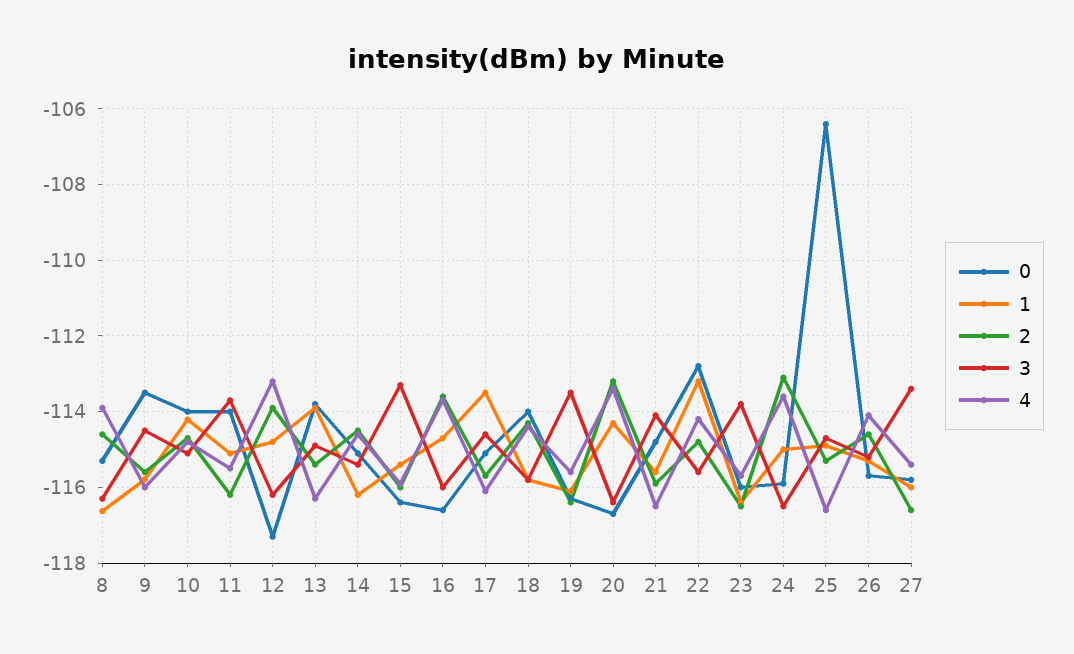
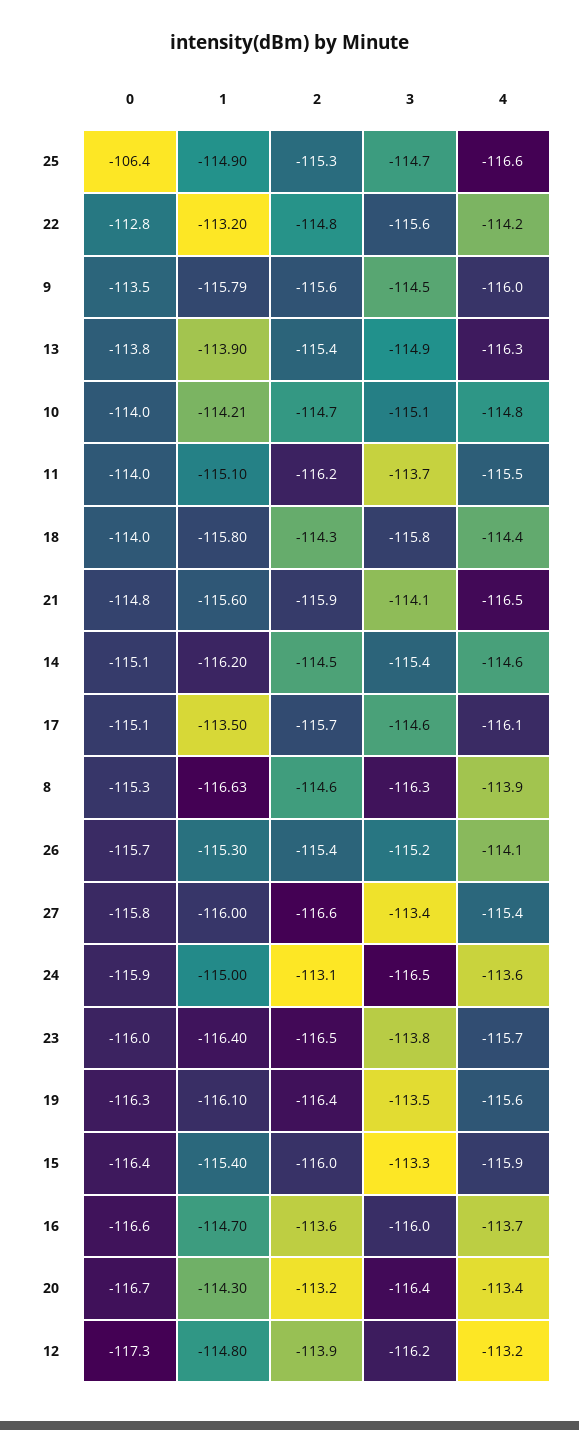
  {
    "0": {
      "8": -115.3,
      "9": -113.5,
      "10": -114,
      "11": -114,
      "12": -117.3,
      "13": -113.8,
      "14": -115.1,
      "15": -116.4,
      "16": -116.6,
      "17": -115.1,
      "18": -114,
      "19": -116.3,
      "20": -116.7,
      "21": -114.8,
      "22": -112.8,
      "23": -116,
      "24": -115.9,
      "25": -106.4,
      "26": -115.7,
      "27": -115.8
    },
    "1": {
      "8": -116.63,
      "9": -115.79,
      "10": -114.21,
      "11": -115.1,
      "12": -114.8,
      "13": -113.9,
      "14": -116.2,
      "15": -115.4,
      "16": -114.7,
      "17": -113.5,
      "18": -115.8,
      "19": -116.1,
      "20": -114.3,
      "21": -115.6,
      "22": -113.2,
      "23": -116.4,
      "24": -115,
      "25": -114.9,
      "26": -115.3,
      "27": -116
    },
    "2": {
      "8": -114.6,
      "9": -115.6,
      "10": -114.7,
      "11": -116.2,
      "12": -113.9,
      "13": -115.4,
      "14": -114.5,
      "15": -116,
      "16": -113.6,
      "17": -115.7,
      "18": -114.3,
      "19": -116.4,
      "20": -113.2,
      "21": -115.9,
      "22": -114.8,
      "23": -116.5,
      "24": -113.1,
      "25": -115.3,
-     "26": -114.6,
+     "26": -115.4,
      "27": -116.6
    },
    "3": {
      "8": -116.3,
      "9": -114.5,
      "10": -115.1,
      "11": -113.7,
      "12": -116.2,
      "13": -114.9,
      "14": -115.4,
      "15": -113.3,
      "16": -116,
      "17": -114.6,
      "18": -115.8,
      "19": -113.5,
      "20": -116.4,
      "21": -114.1,
      "22": -115.6,
      "23": -113.8,
      "24": -116.5,
      "25": -114.7,
      "26": -115.2,
      "27": -113.4
    },
    "4": {
      "8": -113.9,
      "9": -116,
      "10": -114.8,
      "11": -115.5,
      "12": -113.2,
      "13": -116.3,
      "14": -114.6,
      "15": -115.9,
      "16": -113.7,
      "17": -116.1,
      "18": -114.4,
      "19": -115.6,
      "20": -113.4,
      "21": -116.5,
      "22": -114.2,
      "23": -115.7,
      "24": -113.6,
      "25": -116.6,
      "26": -114.1,
      "27": -115.4
    }
  }

